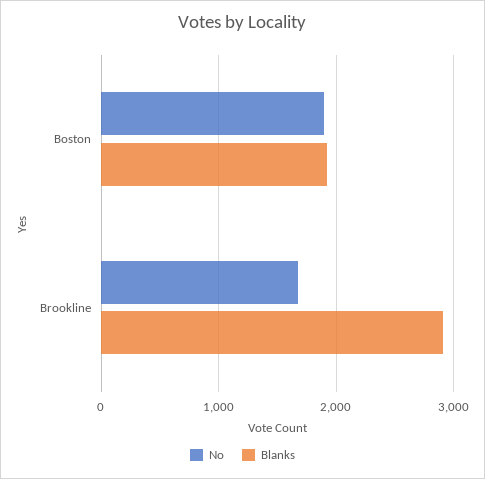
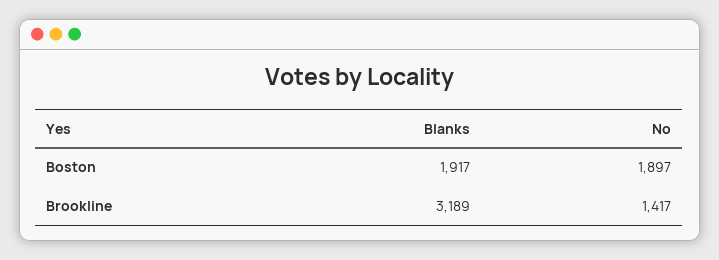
  {
    "No": {
      "Boston": 1897,
-     "Brookline": 1700
+     "Brookline": 1417
    },
    "Blanks": {
      "Boston": 1917,
-     "Brookline": 2900
+     "Brookline": 3189
    }
  }

